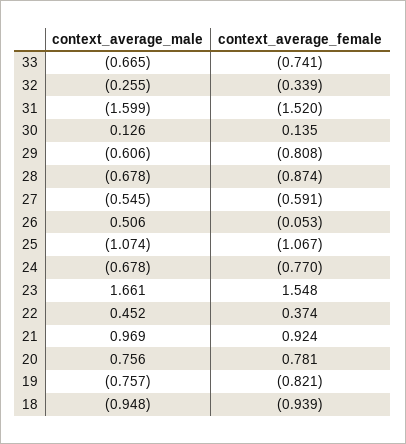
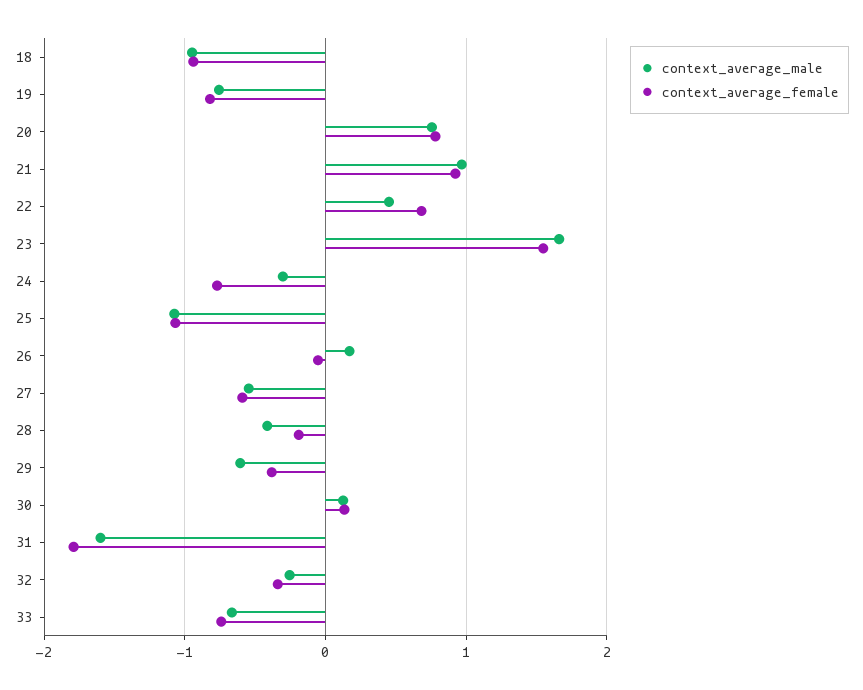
  {
    "context_average_male": {
      "33": -0.665,
      "32": -0.255,
      "31": -1.599,
      "30": 0.126,
      "29": -0.606,
-     "28": -0.678,
+     "28": -0.4,
      "27": -0.545,
-     "26": 0.506,
+     "26": 0.2,
      "25": -1.074,
-     "24": -0.678,
+     "24": -0.3,
      "23": 1.661,
      "22": 0.452,
      "21": 0.969,
      "20": 0.756,
      "19": -0.757,
      "18": -0.948
    },
    "context_average_female": {
      "33": -0.741,
      "32": -0.339,
-     "31": -1.52,
+     "31": -1.8,
      "30": 0.135,
-     "29": -0.808,
+     "29": -0.4,
-     "28": -0.874,
+     "28": -0.2,
      "27": -0.591,
      "26": -0.053,
      "25": -1.067,
      "24": -0.77,
      "23": 1.548,
-     "22": 0.374,
+     "22": 0.7,
      "21": 0.924,
      "20": 0.781,
      "19": -0.821,
      "18": -0.939
    }
  }

